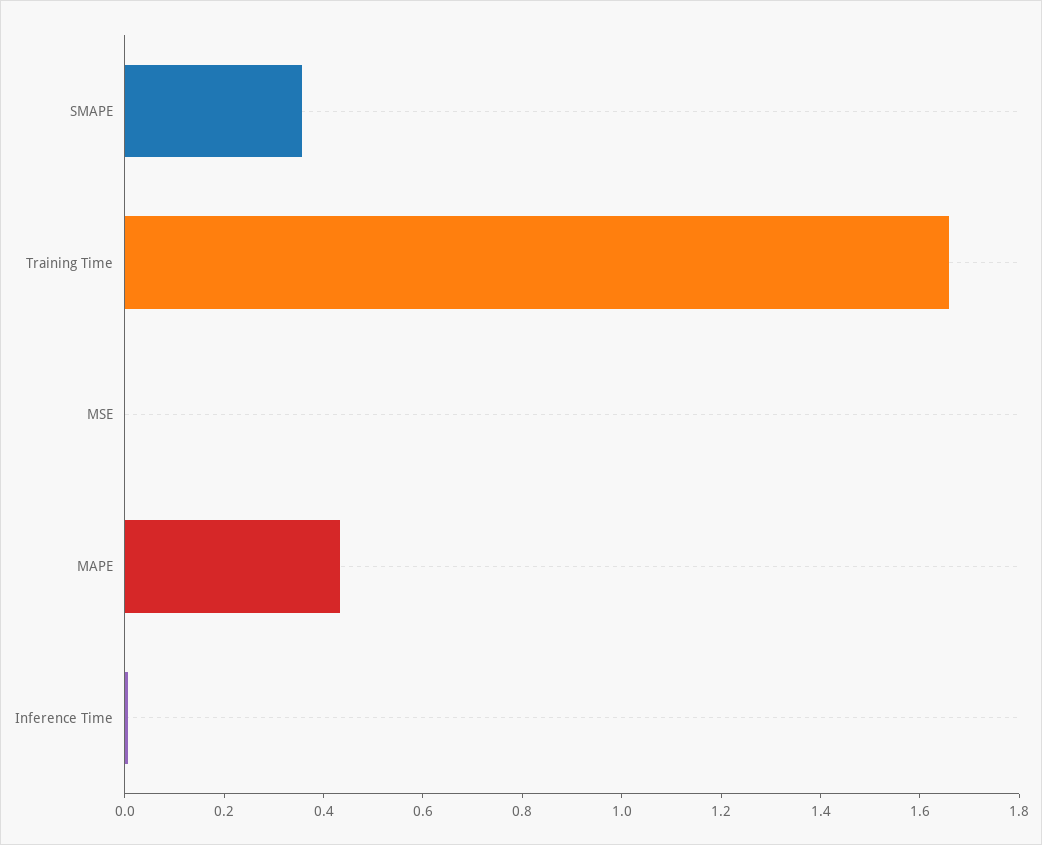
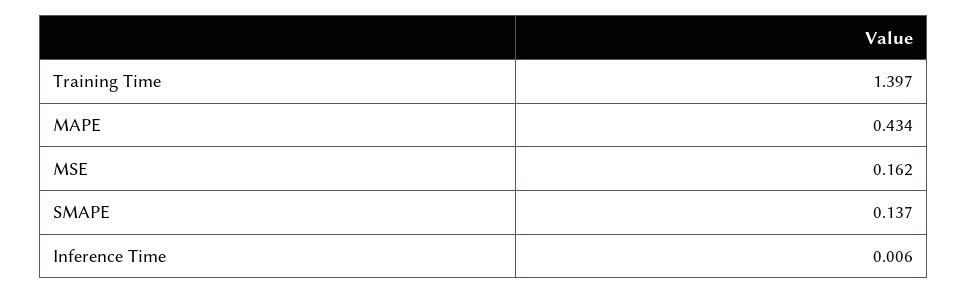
  {
-   "SMAPE": 0.35,
+   "SMAPE": 0.137,
-   "Training Time": 1.65,
+   "Training Time": 1.397,
-   "MSE": 0,
+   "MSE": 0.162,
    "MAPE": 0.434,
    "Inference Time": 0.006
  }

